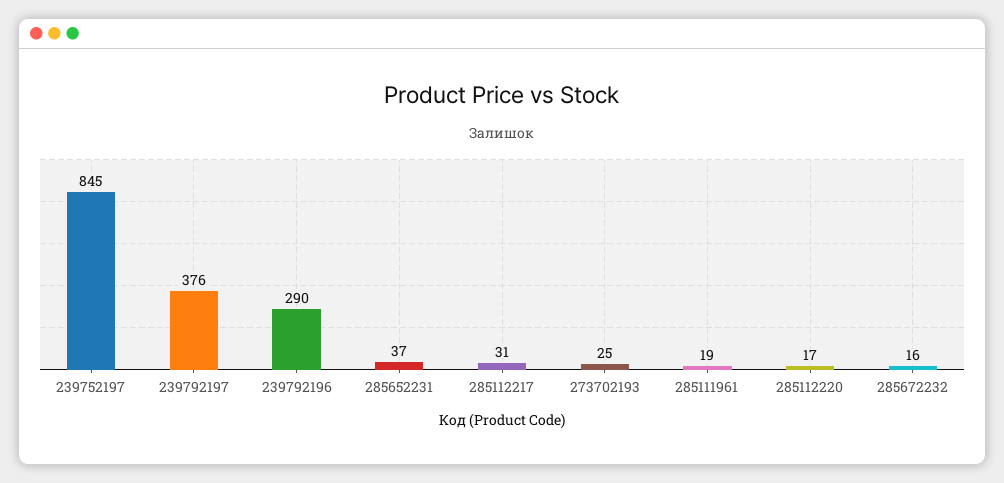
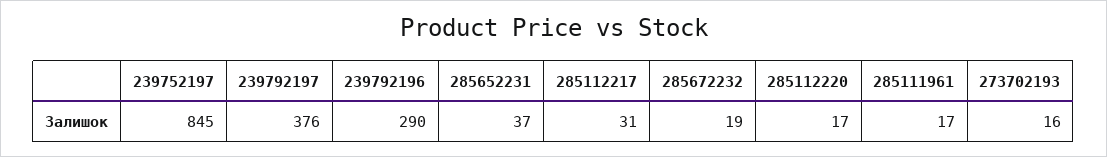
  {
    "239752197": 845,
    "239792197": 376,
    "239792196": 290,
    "285652231": 37,
    "285112217": 31,
-   "273702193": 25,
+   "273702193": 16,
-   "285111961": 19,
+   "285111961": 17,
    "285112220": 17,
-   "285672232": 16
+   "285672232": 19
  }

